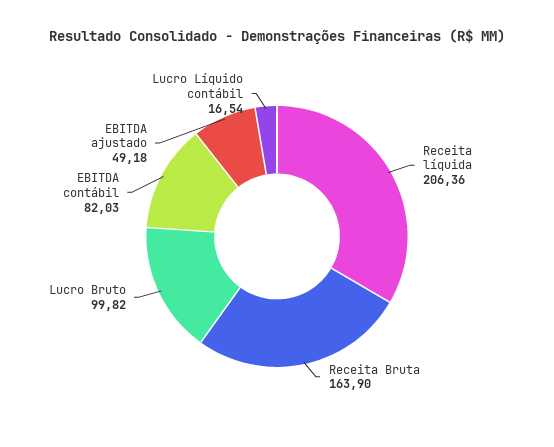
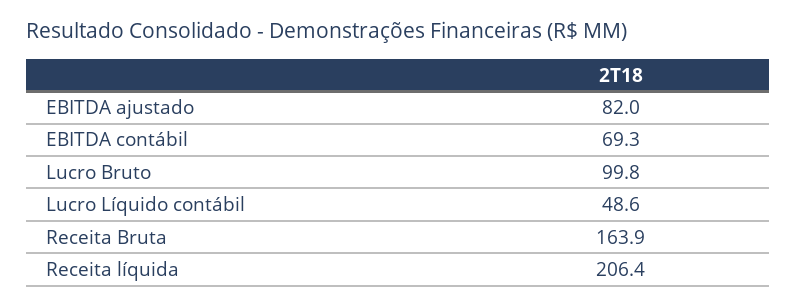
  {
    "Receita líquida": 206.36,
    "Receita Bruta": 163.9,
    "Lucro Bruto": 99.82,
-   "EBITDA contábil": 82.03,
+   "EBITDA contábil": 69.3,
-   "EBITDA ajustado": 49.18,
+   "EBITDA ajustado": 82,
-   "Lucro Líquido contábil": 16.54
+   "Lucro Líquido contábil": 48.6
  }

